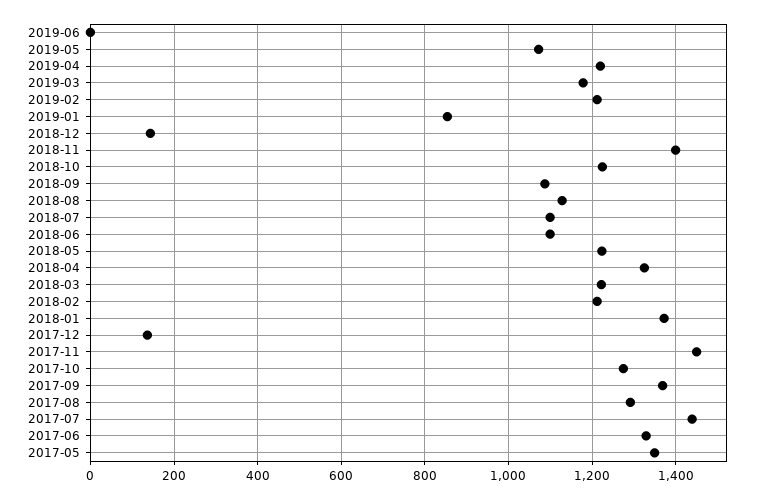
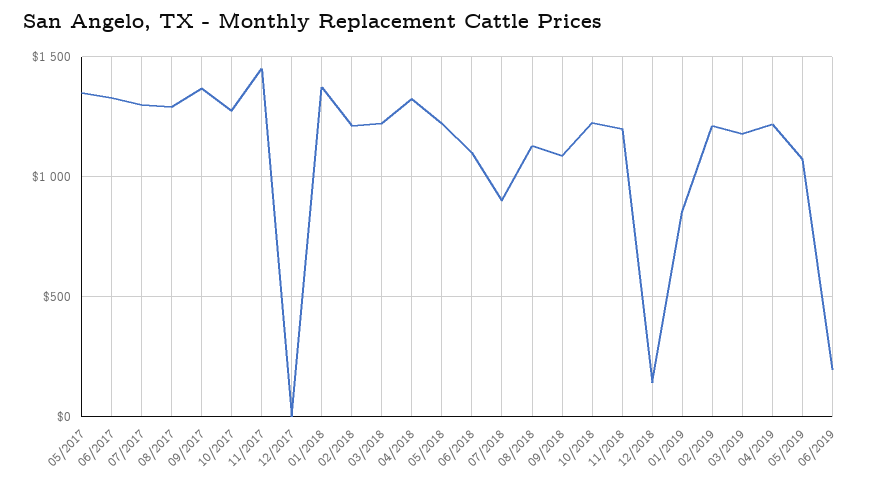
  {
-   "2019-06": 0,
+   "2019-06": 200,
    "2019-05": 1080,
    "2019-04": 1220,
    "2019-03": 1180,
    "2019-02": 1220,
    "2019-01": 860,
    "2018-12": 140,
-   "2018-11": 1400,
+   "2018-11": 1200,
    "2018-10": 1220,
    "2018-09": 1080,
    "2018-08": 1120,
-   "2018-07": 1100,
+   "2018-07": 900,
    "2018-06": 1100,
    "2018-05": 1220,
    "2018-04": 1320,
    "2018-03": 1220,
    "2018-02": 1220,
    "2018-01": 1380,
-   "2017-12": 140,
+   "2017-12": 0,
    "2017-11": 1460,
    "2017-10": 1280,
    "2017-09": 1360,
    "2017-08": 1300,
-   "2017-07": 1440,
+   "2017-07": 1300,
    "2017-06": 1320,
    "2017-05": 1360
  }

